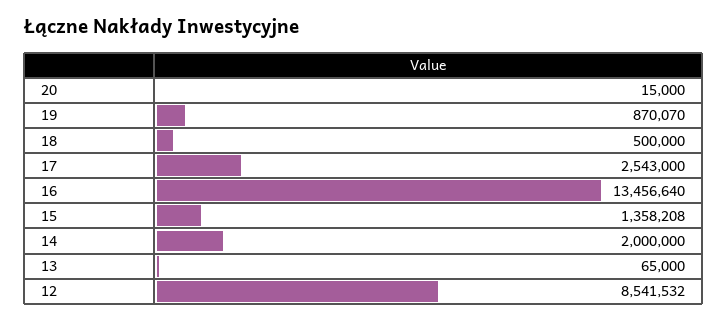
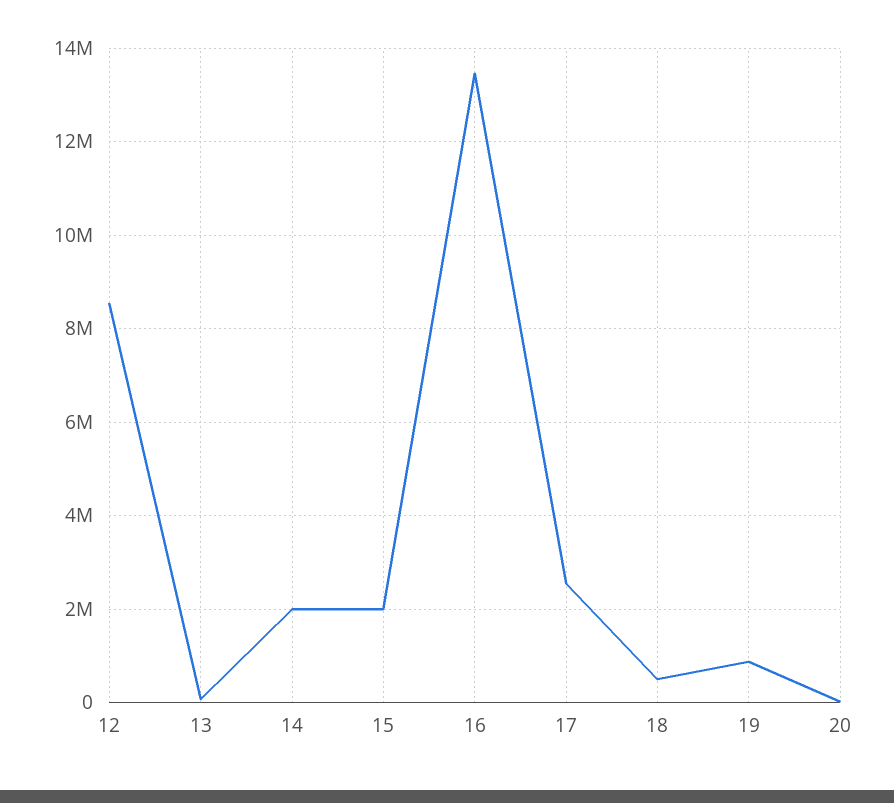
  {
    "20": 15000,
    "19": 870070,
    "18": 500000,
    "17": 2543000,
    "16": 13456640,
-   "15": 1358208,
+   "15": 2000000,
    "14": 2000000,
    "13": 65000,
    "12": 8541532
  }

